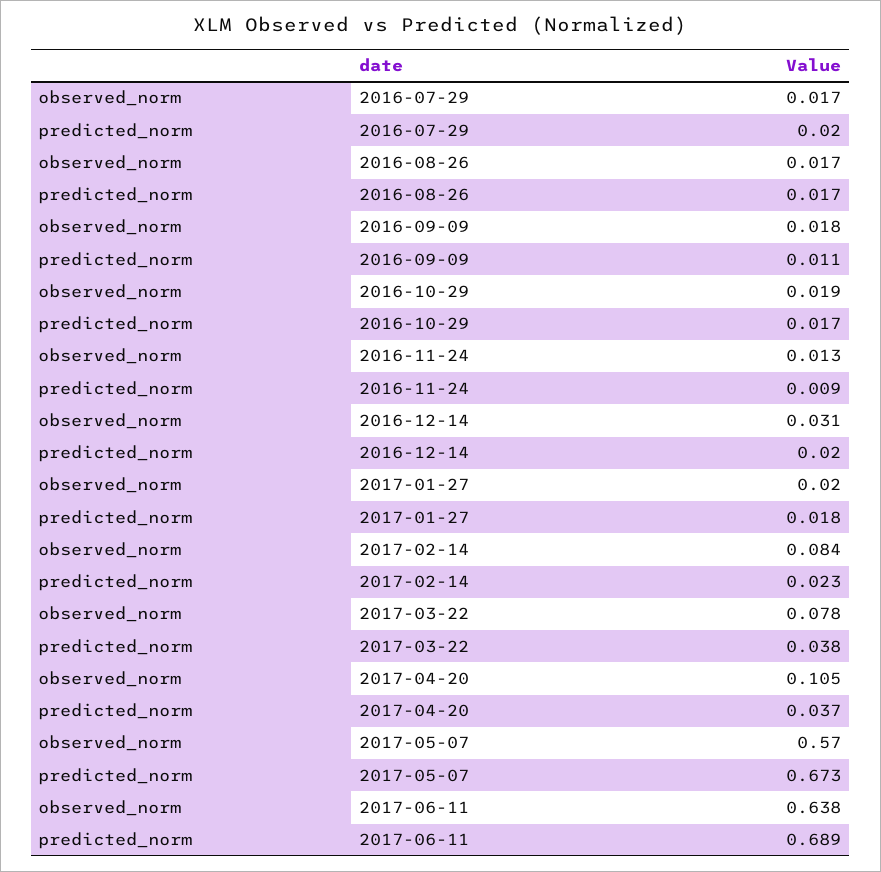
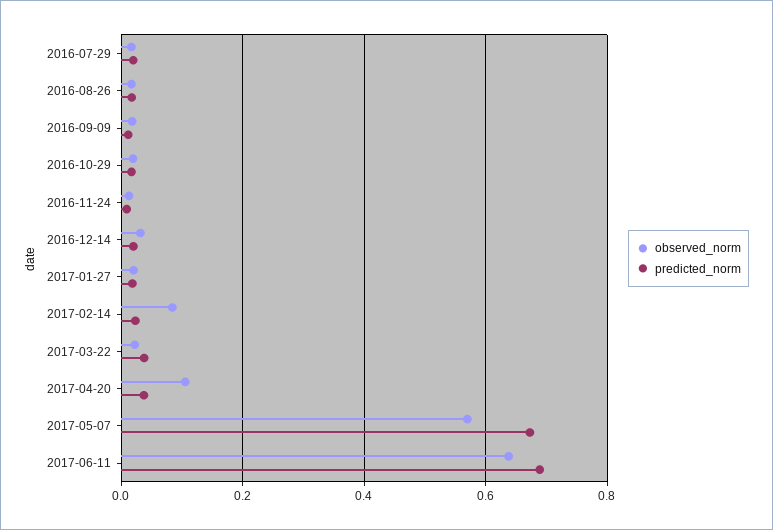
  {
    "observed_norm": {
      "2016-07-29": 0.017,
      "2016-08-26": 0.017,
      "2016-09-09": 0.018,
      "2016-10-29": 0.019,
      "2016-11-24": 0.013,
      "2016-12-14": 0.031,
      "2017-01-27": 0.02,
      "2017-02-14": 0.084,
-     "2017-03-22": 0.078,
+     "2017-03-22": 0.02,
      "2017-04-20": 0.105,
      "2017-05-07": 0.57,
      "2017-06-11": 0.638
    },
    "predicted_norm": {
      "2016-07-29": 0.02,
      "2016-08-26": 0.017,
      "2016-09-09": 0.011,
      "2016-10-29": 0.017,
      "2016-11-24": 0.009,
      "2016-12-14": 0.02,
      "2017-01-27": 0.018,
      "2017-02-14": 0.023,
      "2017-03-22": 0.038,
      "2017-04-20": 0.037,
      "2017-05-07": 0.673,
      "2017-06-11": 0.689
    }
  }

